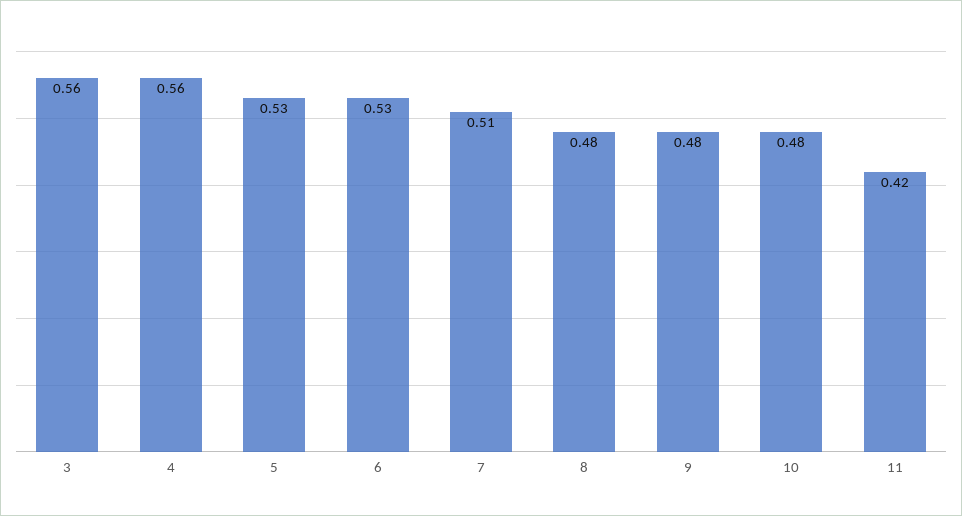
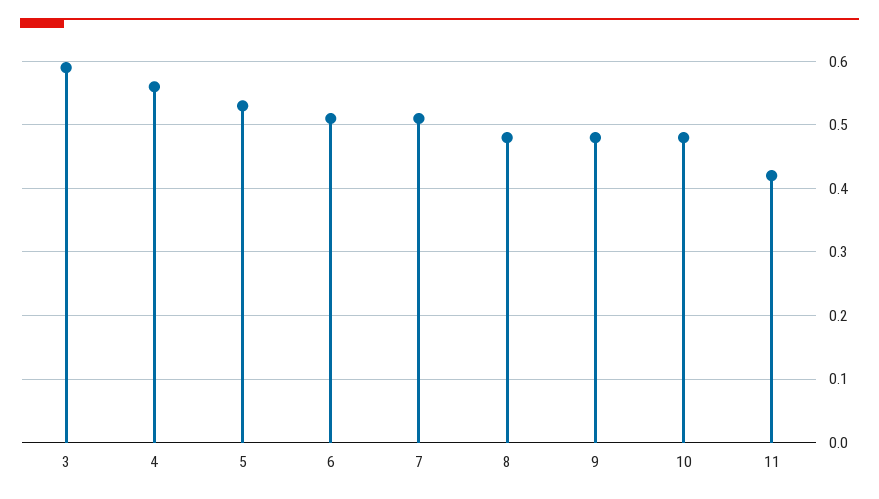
  {
-   "3": 0.56,
+   "3": 0.59,
    "4": 0.56,
    "5": 0.53,
-   "6": 0.53,
+   "6": 0.51,
    "7": 0.51,
    "8": 0.48,
    "9": 0.48,
    "10": 0.48,
    "11": 0.42
  }

